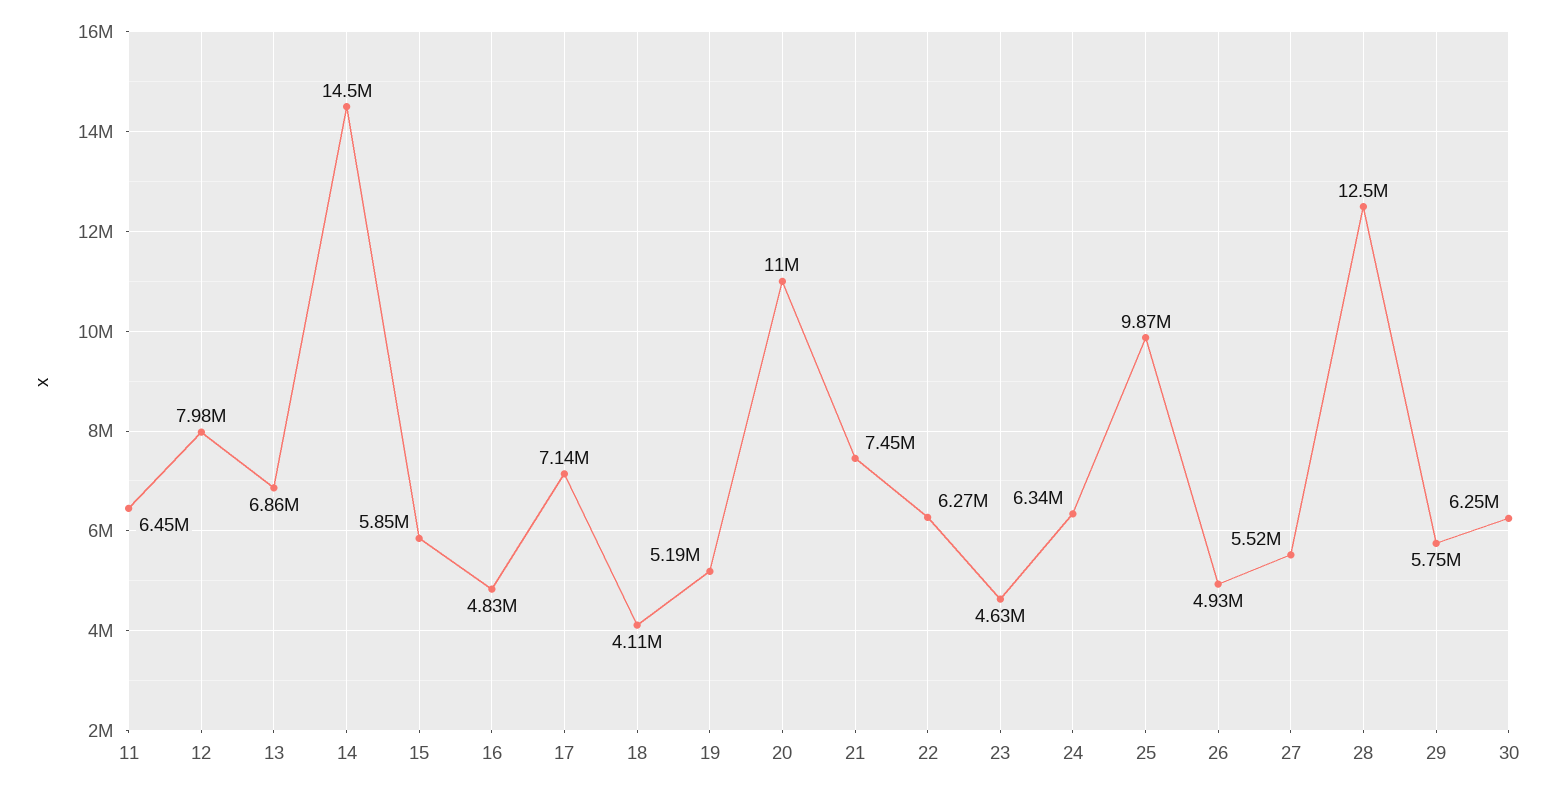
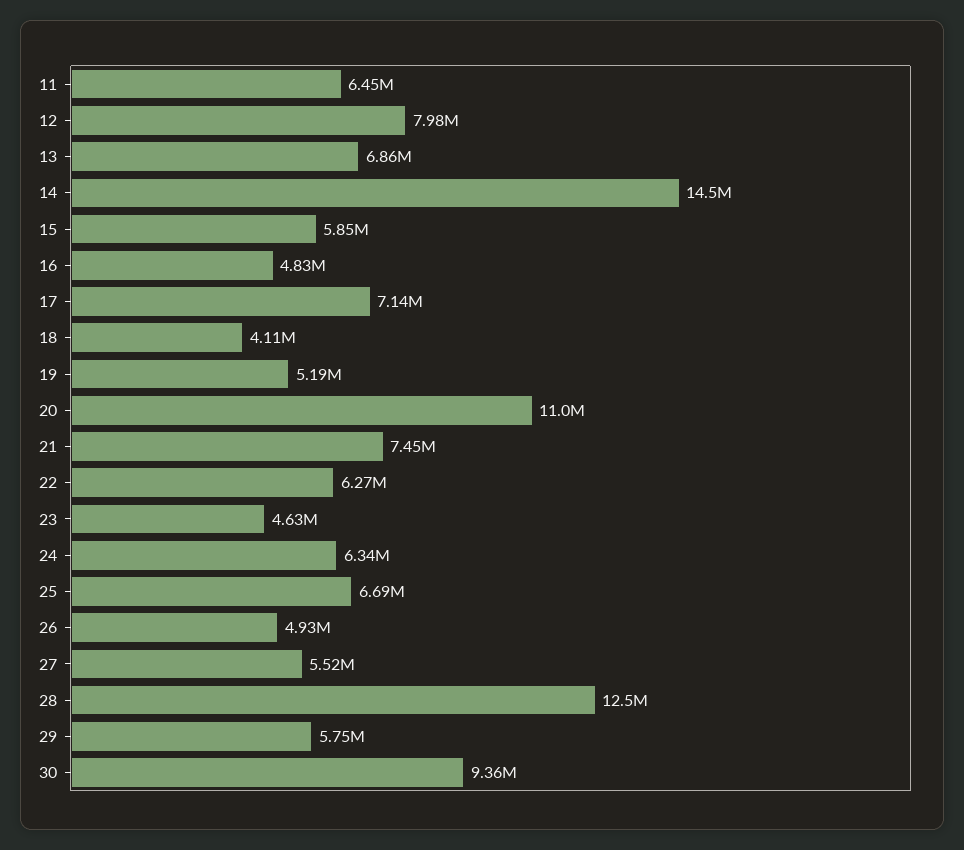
  {
    "11": 6450000,
    "12": 7980000,
    "13": 6860000,
    "14": 14500000,
    "15": 5850000,
    "16": 4830000,
    "17": 7140000,
    "18": 4110000,
    "19": 5190000,
    "20": 11000000,
    "21": 7450000,
    "22": 6270000,
    "23": 4630000,
    "24": 6340000,
-   "25": 9870000,
+   "25": 6690000,
    "26": 4930000,
    "27": 5520000,
    "28": 12500000,
    "29": 5750000,
-   "30": 6250000
+   "30": 9360000
  }

